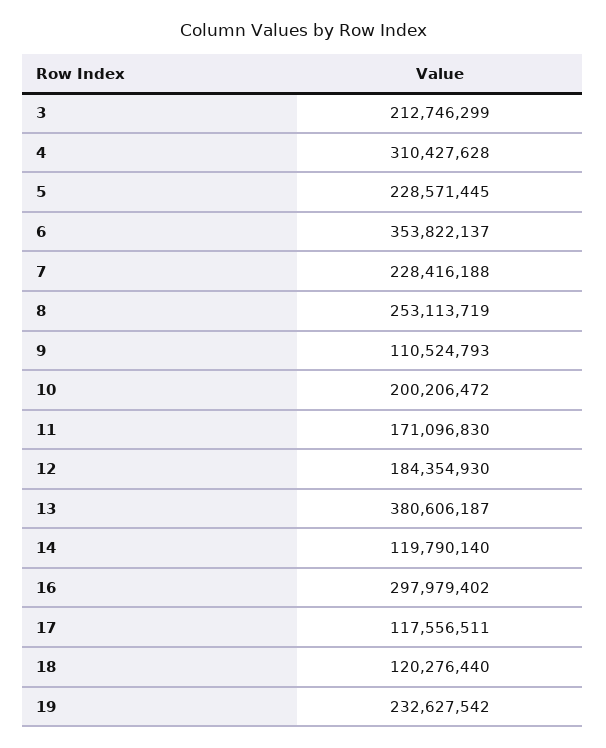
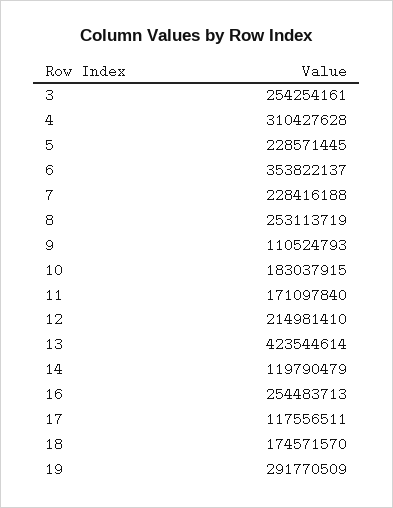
  {
-   "3": 212746299,
+   "3": 254254161,
    "4": 310427628,
    "5": 228571445,
    "6": 353822137,
    "7": 228416188,
    "8": 253113719,
    "9": 110524793,
-   "10": 200206472,
+   "10": 183037915,
-   "11": 171096830,
+   "11": 171097840,
-   "12": 184354930,
+   "12": 214981410,
-   "13": 380606187,
+   "13": 423544614,
-   "14": 119790140,
+   "14": 119790479,
-   "16": 297979402,
+   "16": 254483713,
    "17": 117556511,
-   "18": 120276440,
+   "18": 174571570,
-   "19": 232627542
+   "19": 291770509
  }

